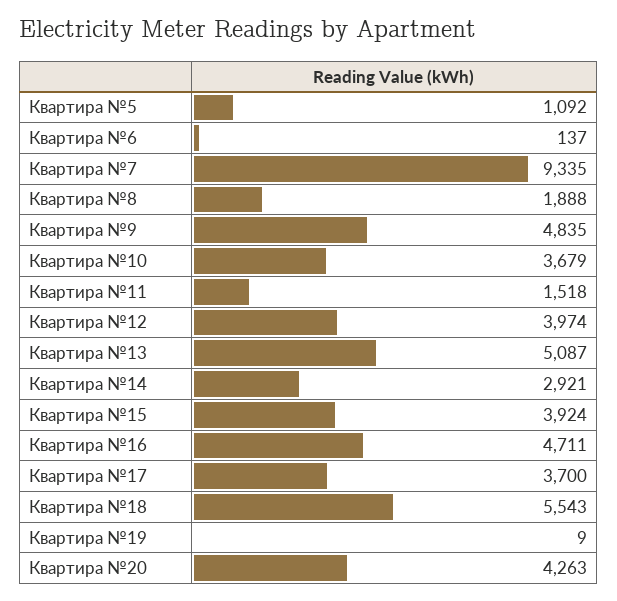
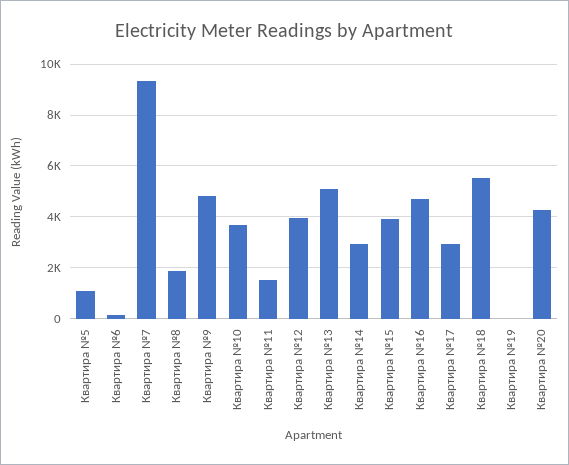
  {
    "Квартира №5": 1092,
    "Квартира №6": 137,
    "Квартира №7": 9335,
    "Квартира №8": 1888,
    "Квартира №9": 4835,
    "Квартира №10": 3679,
    "Квартира №11": 1518,
    "Квартира №12": 3974,
    "Квартира №13": 5087,
    "Квартира №14": 2921,
    "Квартира №15": 3924,
    "Квартира №16": 4711,
-   "Квартира №17": 3700,
+   "Квартира №17": 3000,
    "Квартира №18": 5543,
    "Квартира №19": 9,
    "Квартира №20": 4263
  }

